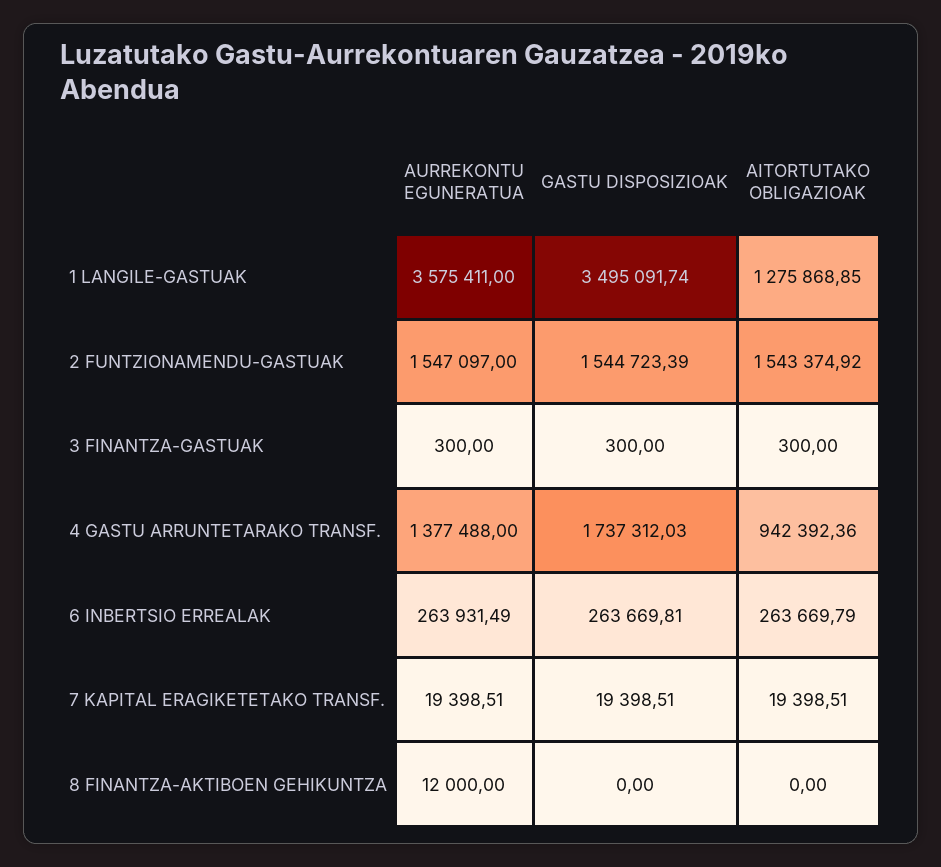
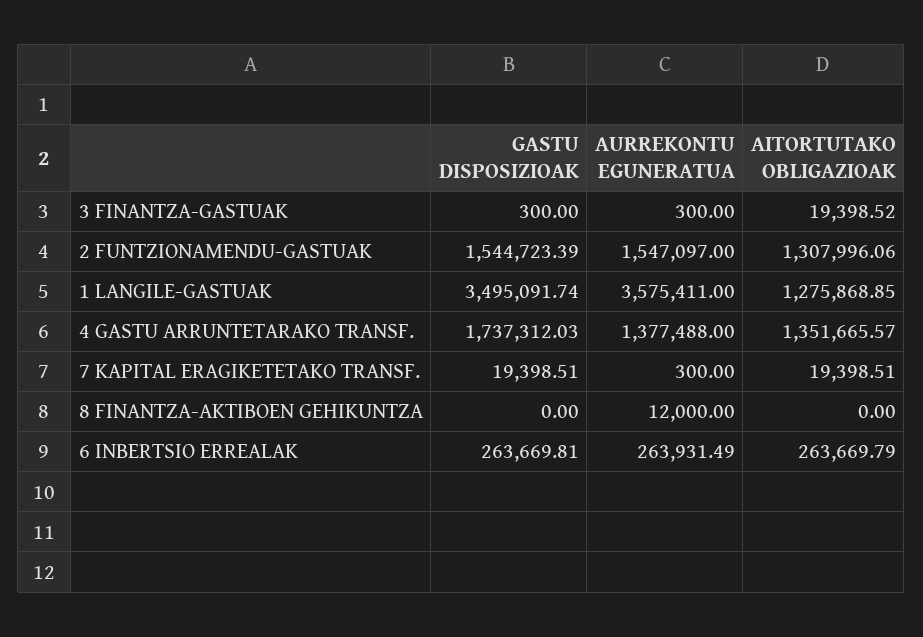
  {
    "AURREKONTU EGUNERATUA": {
      "1 LANGILE-GASTUAK": 3575411,
      "2 FUNTZIONAMENDU-GASTUAK": 1547097,
      "3 FINANTZA-GASTUAK": 300,
      "4 GASTU ARRUNTETARAKO TRANSF.": 1377488,
      "6 INBERTSIO ERREALAK": 263931.49,
-     "7 KAPITAL ERAGIKETETAKO TRANSF.": 19398.51,
+     "7 KAPITAL ERAGIKETETAKO TRANSF.": 300,
      "8 FINANTZA-AKTIBOEN GEHIKUNTZA": 12000
    },
    "GASTU DISPOSIZIOAK": {
      "1 LANGILE-GASTUAK": 3495091.74,
      "2 FUNTZIONAMENDU-GASTUAK": 1544723.39,
      "3 FINANTZA-GASTUAK": 300,
      "4 GASTU ARRUNTETARAKO TRANSF.": 1737312.03,
      "6 INBERTSIO ERREALAK": 263669.81,
      "7 KAPITAL ERAGIKETETAKO TRANSF.": 19398.51,
      "8 FINANTZA-AKTIBOEN GEHIKUNTZA": 0
    },
    "AITORTUTAKO OBLIGAZIOAK": {
      "1 LANGILE-GASTUAK": 1275868.85,
-     "2 FUNTZIONAMENDU-GASTUAK": 1543374.92,
+     "2 FUNTZIONAMENDU-GASTUAK": 1307996.06,
-     "3 FINANTZA-GASTUAK": 300,
+     "3 FINANTZA-GASTUAK": 19398.52,
-     "4 GASTU ARRUNTETARAKO TRANSF.": 942392.36,
+     "4 GASTU ARRUNTETARAKO TRANSF.": 1351665.57,
      "6 INBERTSIO ERREALAK": 263669.79,
      "7 KAPITAL ERAGIKETETAKO TRANSF.": 19398.51,
      "8 FINANTZA-AKTIBOEN GEHIKUNTZA": 0
    }
  }

